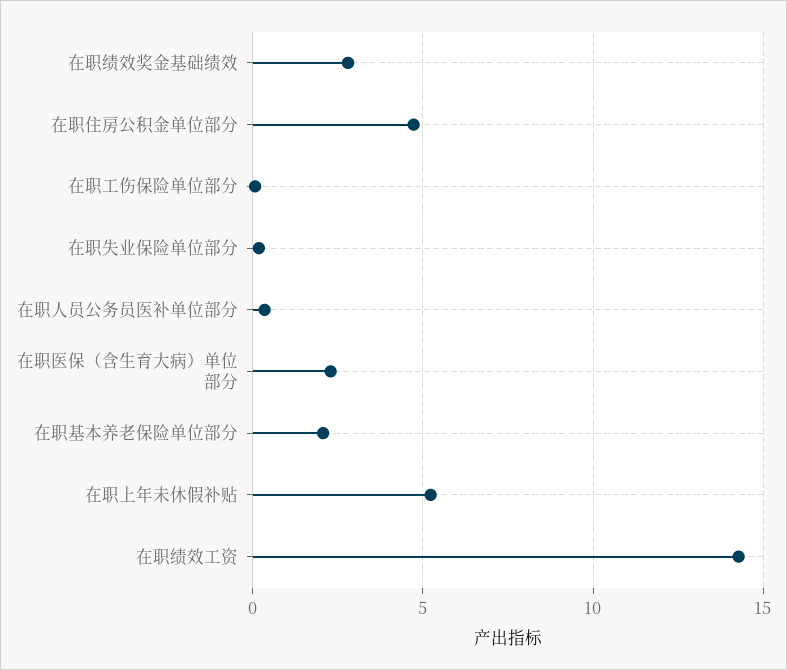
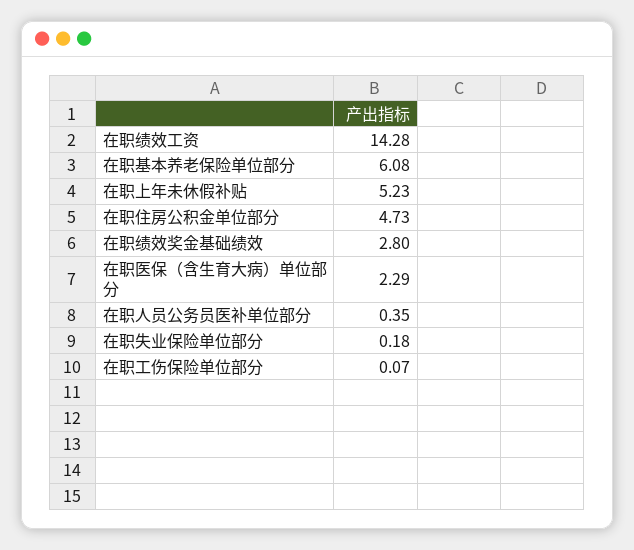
  {
    "在职绩效奖金基础绩效": 2.8,
    "在职住房公积金单位部分": 4.73,
    "在职工伤保险单位部分": 0.07,
    "在职失业保险单位部分": 0.18,
    "在职人员公务员医补单位部分": 0.35,
    "在职医保（含生育大病）单位部分": 2.29,
-   "在职基本养老保险单位部分": 2,
+   "在职基本养老保险单位部分": 6.08,
    "在职上年未休假补贴": 5.23,
    "在职绩效工资": 14.28
  }

